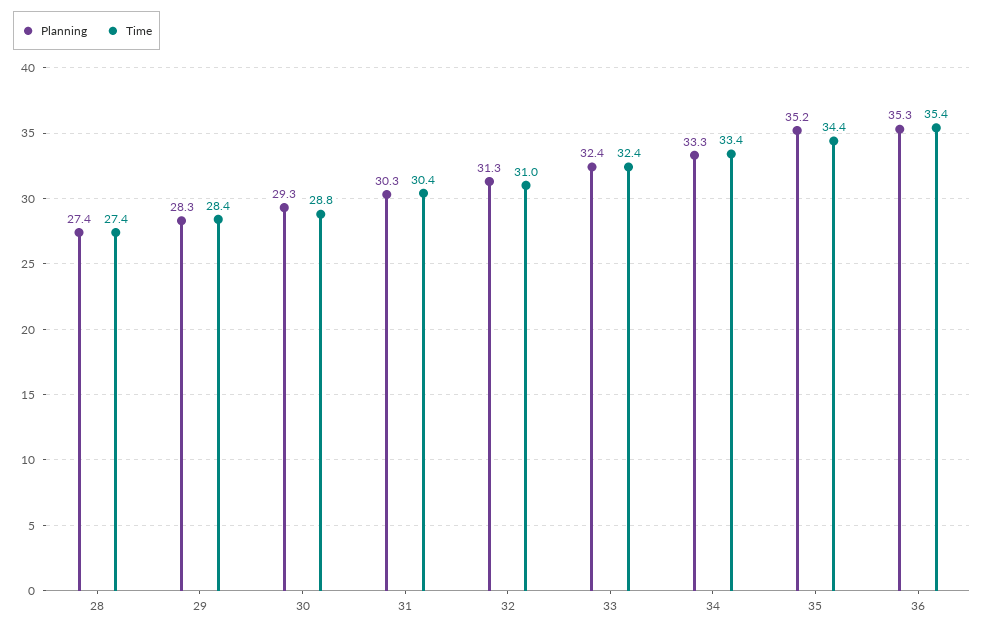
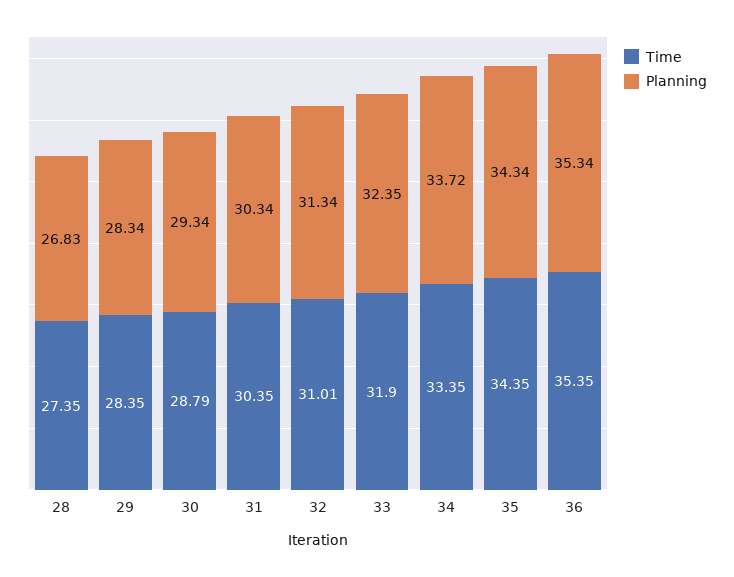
  {
    "Planning": {
-     "28": 27.4,
+     "28": 26.83,
      "29": 28.34,
      "30": 29.34,
      "31": 30.34,
      "32": 31.34,
      "33": 32.35,
-     "34": 33.3,
+     "34": 33.72,
-     "35": 35.2,
+     "35": 34.34,
      "36": 35.34
    },
    "Time": {
      "28": 27.35,
      "29": 28.35,
      "30": 28.79,
      "31": 30.35,
      "32": 31.01,
-     "33": 32.4,
+     "33": 31.9,
      "34": 33.35,
      "35": 34.35,
      "36": 35.35
    }
  }

